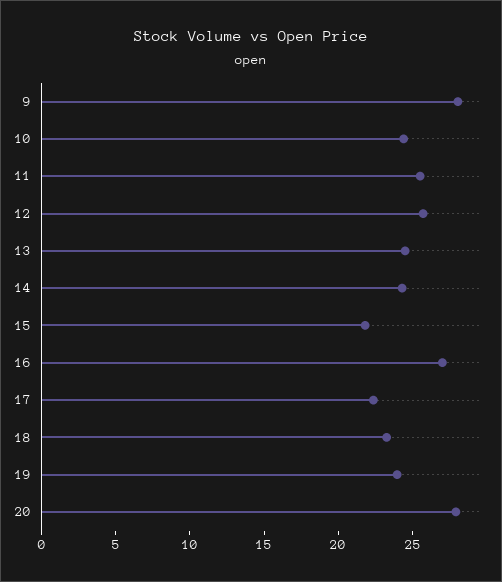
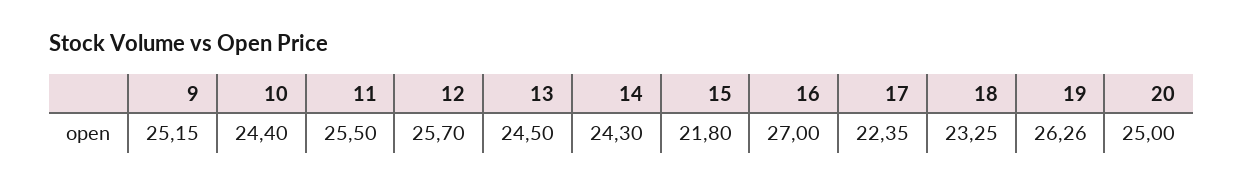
  {
-   "9": 28,
+   "9": 25.15,
    "10": 24.4,
    "11": 25.5,
    "12": 25.7,
    "13": 24.5,
    "14": 24.3,
    "15": 21.8,
    "16": 27,
    "17": 22.35,
    "18": 23.25,
-   "19": 24,
+   "19": 26.26,
-   "20": 28
+   "20": 25
  }

